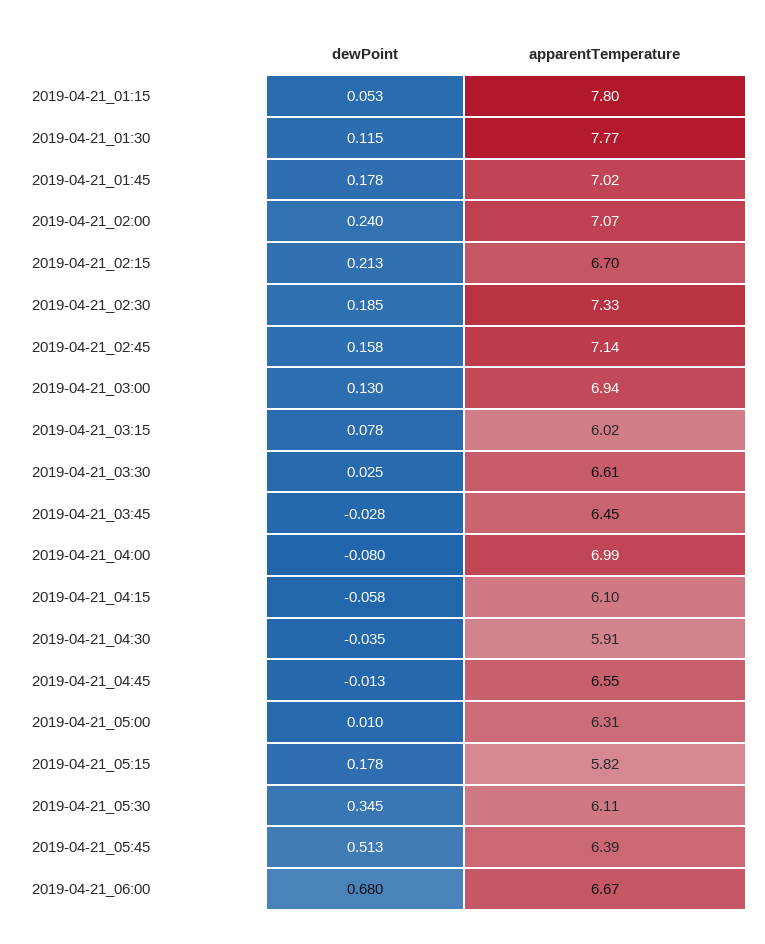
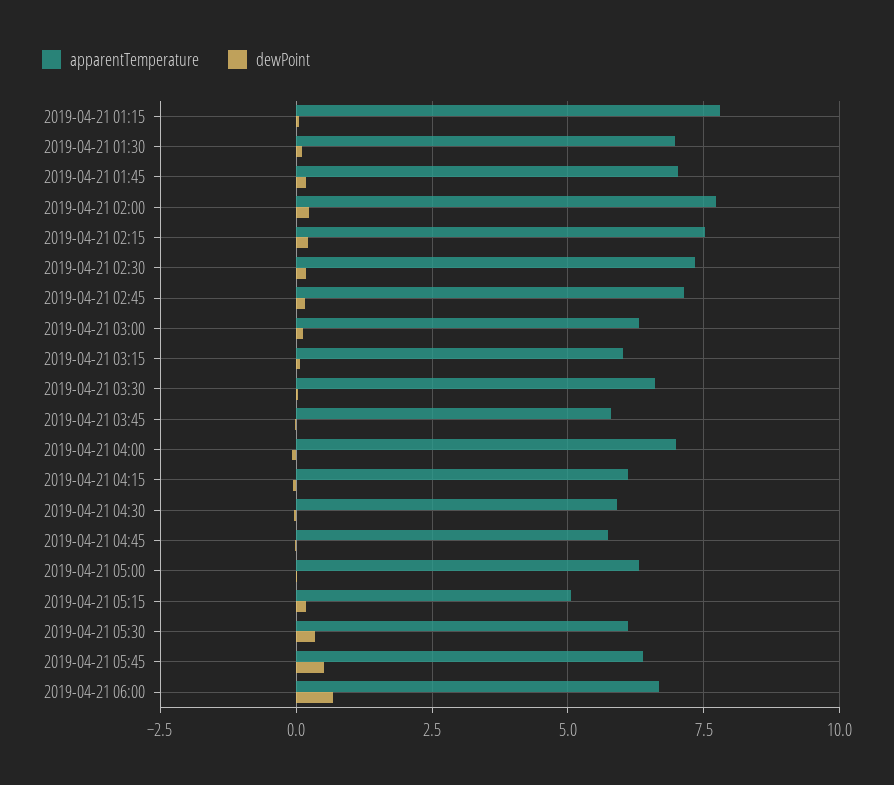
  {
    "dewPoint": {
      "2019-04-21_01:15": 0.053,
      "2019-04-21_01:30": 0.115,
      "2019-04-21_01:45": 0.178,
      "2019-04-21_02:00": 0.24,
      "2019-04-21_02:15": 0.213,
      "2019-04-21_02:30": 0.185,
      "2019-04-21_02:45": 0.158,
      "2019-04-21_03:00": 0.13,
      "2019-04-21_03:15": 0.078,
      "2019-04-21_03:30": 0.025,
      "2019-04-21_03:45": -0.028,
      "2019-04-21_04:00": -0.08,
      "2019-04-21_04:15": -0.058,
      "2019-04-21_04:30": -0.035,
      "2019-04-21_04:45": -0.013,
      "2019-04-21_05:00": 0.01,
      "2019-04-21_05:15": 0.178,
      "2019-04-21_05:30": 0.345,
      "2019-04-21_05:45": 0.513,
      "2019-04-21_06:00": 0.68
    },
    "apparentTemperature": {
      "2019-04-21_01:15": 7.8,
-     "2019-04-21_01:30": 7.77,
+     "2019-04-21_01:30": 7,
      "2019-04-21_01:45": 7.02,
-     "2019-04-21_02:00": 7.07,
+     "2019-04-21_02:00": 7.75,
-     "2019-04-21_02:15": 6.7,
+     "2019-04-21_02:15": 7.5,
      "2019-04-21_02:30": 7.33,
      "2019-04-21_02:45": 7.14,
-     "2019-04-21_03:00": 6.94,
+     "2019-04-21_03:00": 6.25,
      "2019-04-21_03:15": 6.02,
      "2019-04-21_03:30": 6.61,
-     "2019-04-21_03:45": 6.45,
+     "2019-04-21_03:45": 5.75,
      "2019-04-21_04:00": 6.99,
      "2019-04-21_04:15": 6.1,
      "2019-04-21_04:30": 5.91,
-     "2019-04-21_04:45": 6.55,
+     "2019-04-21_04:45": 5.75,
      "2019-04-21_05:00": 6.31,
-     "2019-04-21_05:15": 5.82,
+     "2019-04-21_05:15": 5,
      "2019-04-21_05:30": 6.11,
      "2019-04-21_05:45": 6.39,
      "2019-04-21_06:00": 6.67
    }
  }

